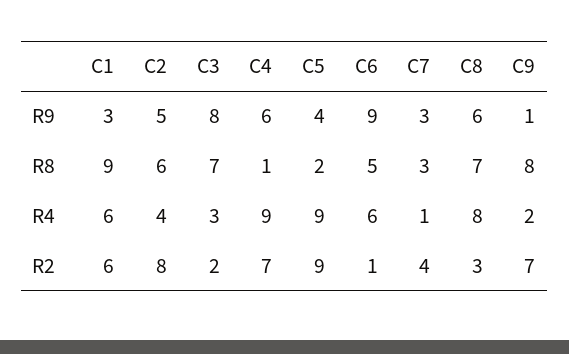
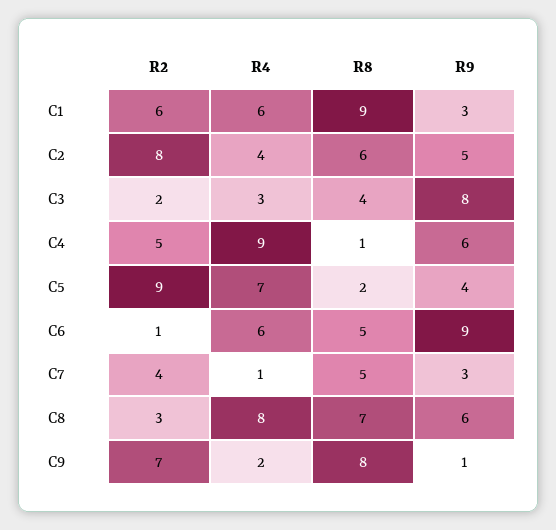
  {
    "C1": {
      "R9": 3,
      "R8": 9,
      "R4": 6,
      "R2": 6
    },
    "C2": {
      "R9": 5,
      "R8": 6,
      "R4": 4,
      "R2": 8
    },
    "C3": {
      "R9": 8,
-     "R8": 7,
+     "R8": 4,
      "R4": 3,
      "R2": 2
    },
    "C4": {
      "R9": 6,
      "R8": 1,
      "R4": 9,
-     "R2": 7
+     "R2": 5
    },
    "C5": {
      "R9": 4,
      "R8": 2,
-     "R4": 9,
+     "R4": 7,
      "R2": 9
    },
    "C6": {
      "R9": 9,
      "R8": 5,
      "R4": 6,
      "R2": 1
    },
    "C7": {
      "R9": 3,
-     "R8": 3,
+     "R8": 5,
      "R4": 1,
      "R2": 4
    },
    "C8": {
      "R9": 6,
      "R8": 7,
      "R4": 8,
      "R2": 3
    },
    "C9": {
      "R9": 1,
      "R8": 8,
      "R4": 2,
      "R2": 7
    }
  }

